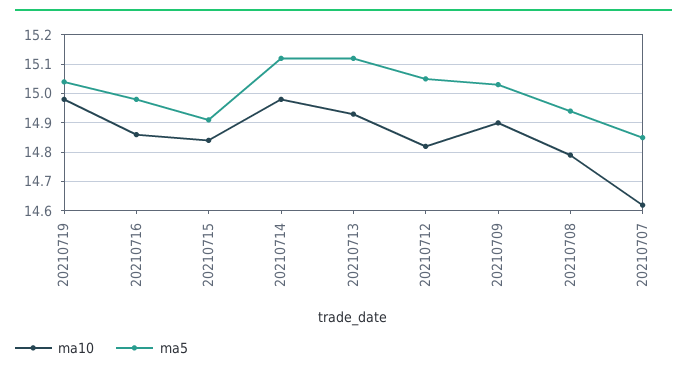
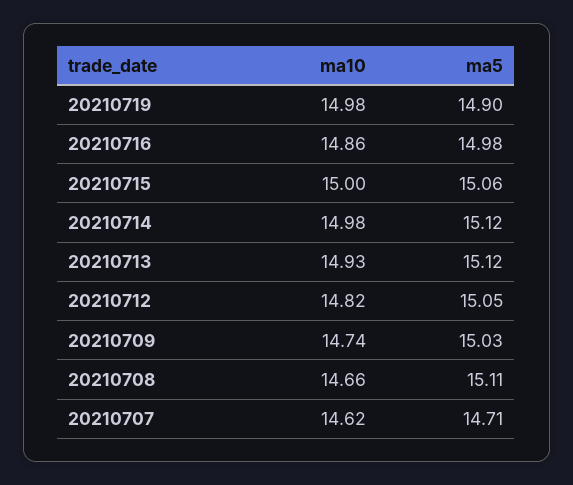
  {
    "ma10": {
      "20210719": 14.98,
      "20210716": 14.86,
-     "20210715": 14.85,
+     "20210715": 15,
      "20210714": 14.98,
      "20210713": 14.93,
      "20210712": 14.82,
-     "20210709": 14.9,
+     "20210709": 14.74,
-     "20210708": 14.8,
+     "20210708": 14.66,
      "20210707": 14.62
    },
    "ma5": {
-     "20210719": 15.05,
+     "20210719": 14.9,
      "20210716": 14.98,
-     "20210715": 14.9,
+     "20210715": 15.06,
      "20210714": 15.12,
      "20210713": 15.12,
      "20210712": 15.05,
      "20210709": 15.03,
-     "20210708": 14.95,
+     "20210708": 15.11,
-     "20210707": 14.85
+     "20210707": 14.71
    }
  }

